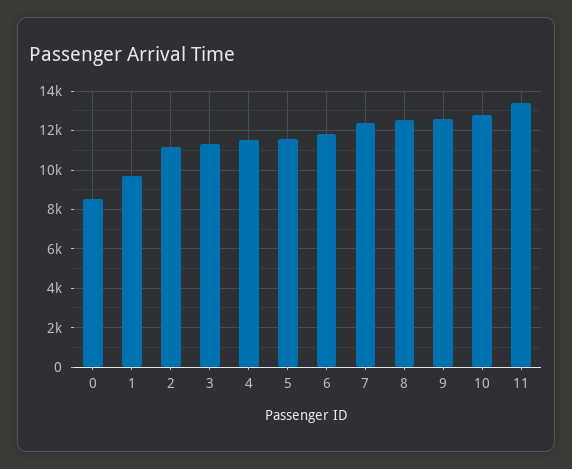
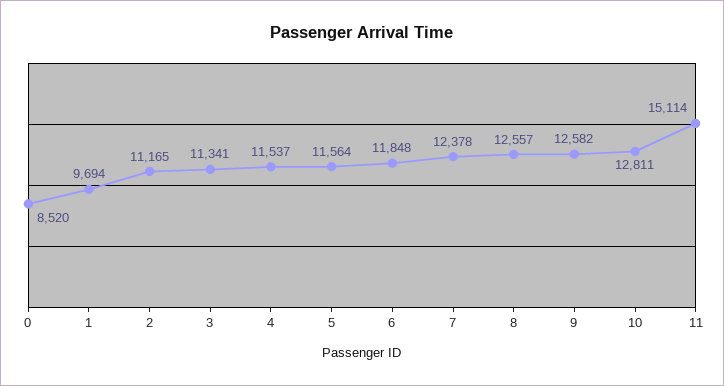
  {
    "0": 8520,
    "1": 9694,
    "2": 11165,
    "3": 11341,
    "4": 11537,
    "5": 11564,
    "6": 11848,
    "7": 12378,
    "8": 12557,
    "9": 12582,
    "10": 12811,
-   "11": 13500
+   "11": 15114
  }

